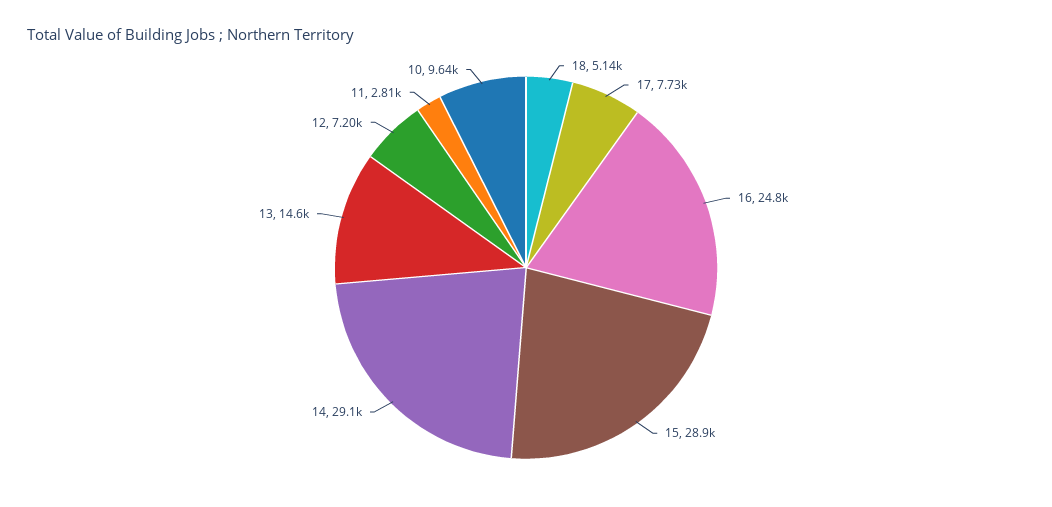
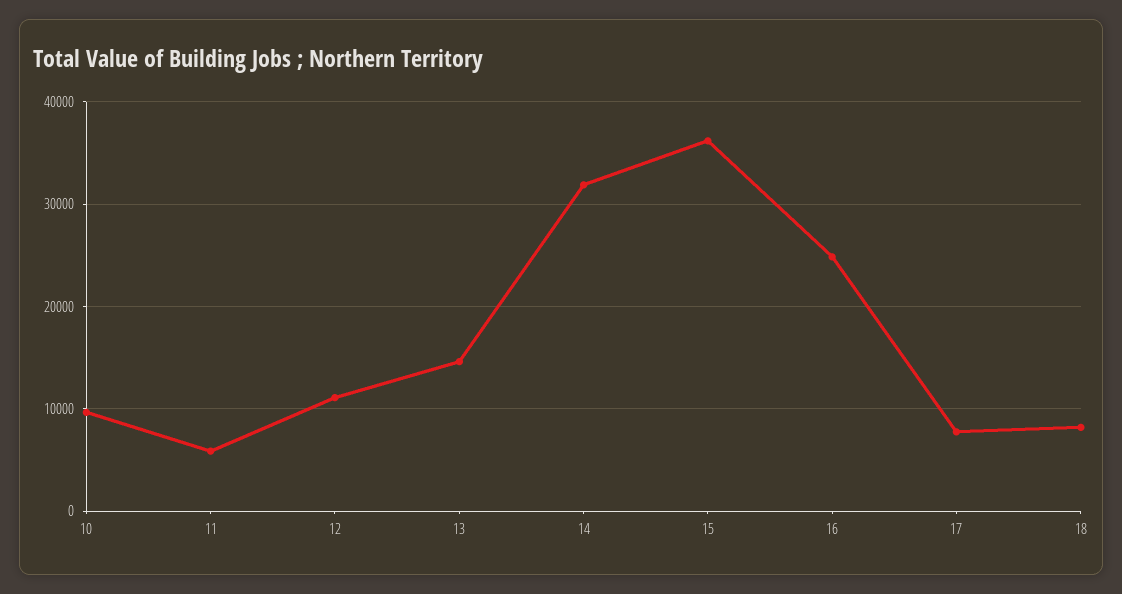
  {
-   "18": 5140,
+   "18": 8000,
    "17": 7730,
    "16": 24800,
-   "15": 28900,
+   "15": 36000,
-   "14": 29100,
+   "14": 32000,
    "13": 14600,
-   "12": 7200,
+   "12": 11000,
-   "11": 2810,
+   "11": 6000,
    "10": 9640
  }

